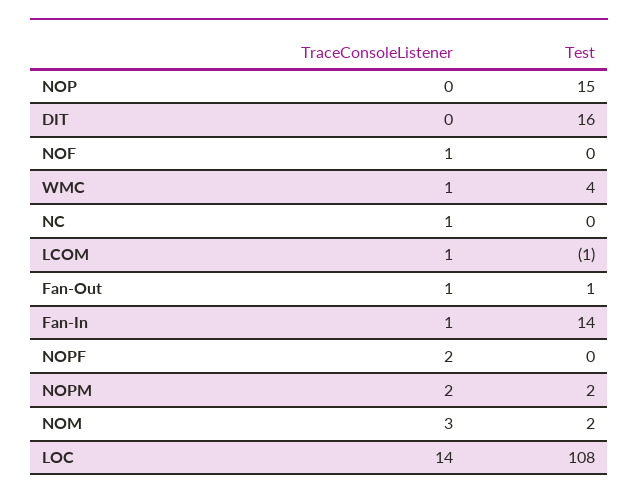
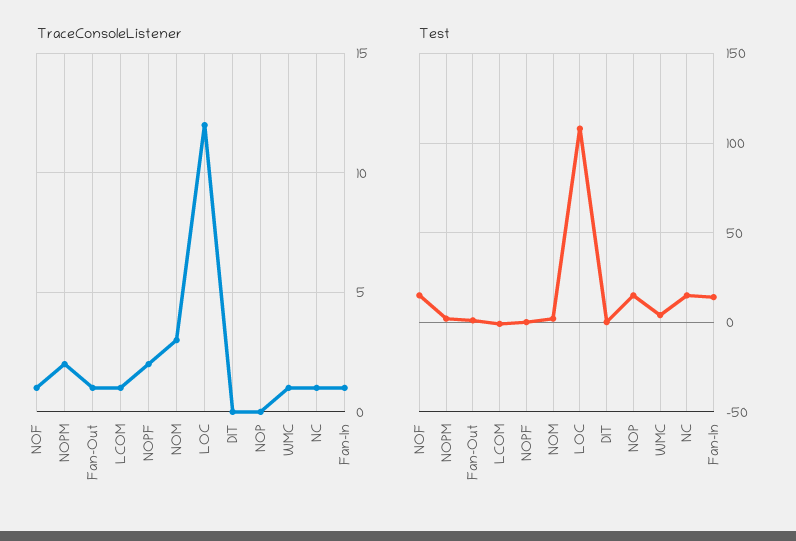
  {
    "TraceConsoleListener": {
      "NOP": 0,
      "DIT": 0,
      "NOF": 1,
      "WMC": 1,
      "NC": 1,
      "LCOM": 1,
      "Fan-Out": 1,
      "Fan-In": 1,
      "NOPF": 2,
      "NOPM": 2,
      "NOM": 3,
-     "LOC": 14
+     "LOC": 12
    },
    "Test": {
      "NOP": 15,
-     "DIT": 16,
+     "DIT": 0,
-     "NOF": 0,
+     "NOF": 15,
      "WMC": 4,
-     "NC": 0,
+     "NC": 15,
      "LCOM": -1,
      "Fan-Out": 1,
      "Fan-In": 14,
      "NOPF": 0,
      "NOPM": 2,
      "NOM": 2,
      "LOC": 108
    }
  }

